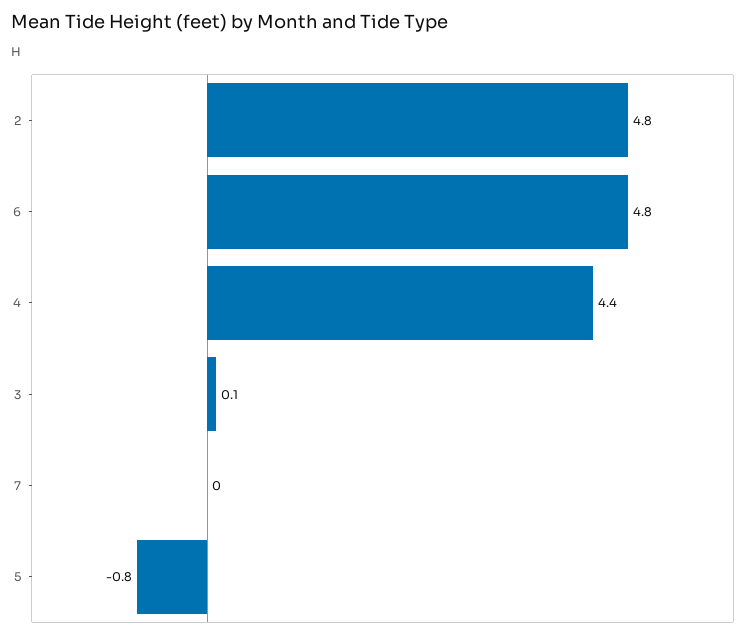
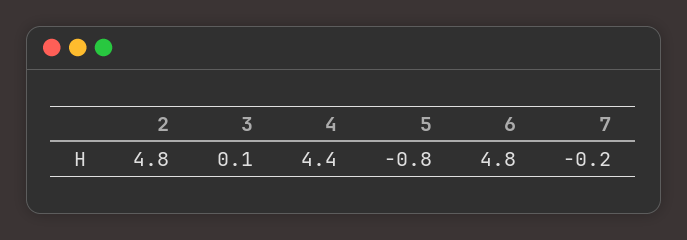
  {
    "2": 4.8,
    "6": 4.8,
    "4": 4.4,
    "3": 0.1,
-   "7": 0,
+   "7": -0.2,
    "5": -0.8
  }

